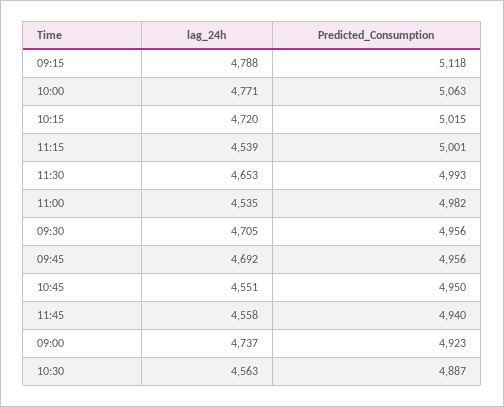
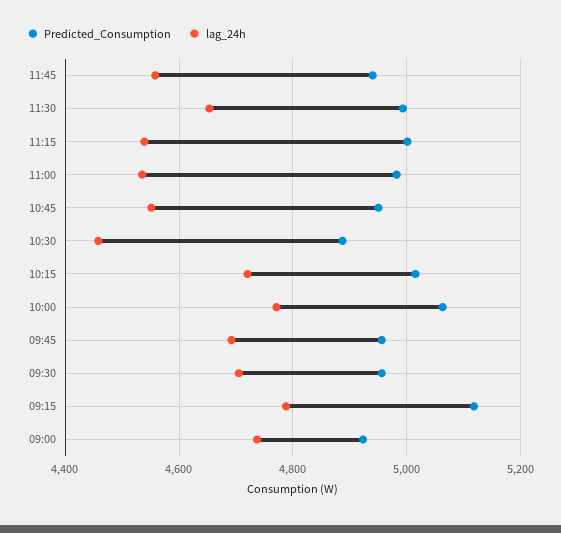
  {
    "lag_24h": {
      "09:15": 4788,
      "10:00": 4771,
      "10:15": 4720,
      "11:15": 4539,
      "11:30": 4653,
      "11:00": 4535,
      "09:30": 4705,
      "09:45": 4692,
      "10:45": 4551,
      "11:45": 4558,
      "09:00": 4737,
-     "10:30": 4563
+     "10:30": 4460
    },
    "Predicted_Consumption": {
      "09:15": 5118,
      "10:00": 5063,
      "10:15": 5015,
      "11:15": 5001,
      "11:30": 4993,
      "11:00": 4982,
      "09:30": 4956,
      "09:45": 4956,
      "10:45": 4950,
      "11:45": 4940,
      "09:00": 4923,
      "10:30": 4887
    }
  }

